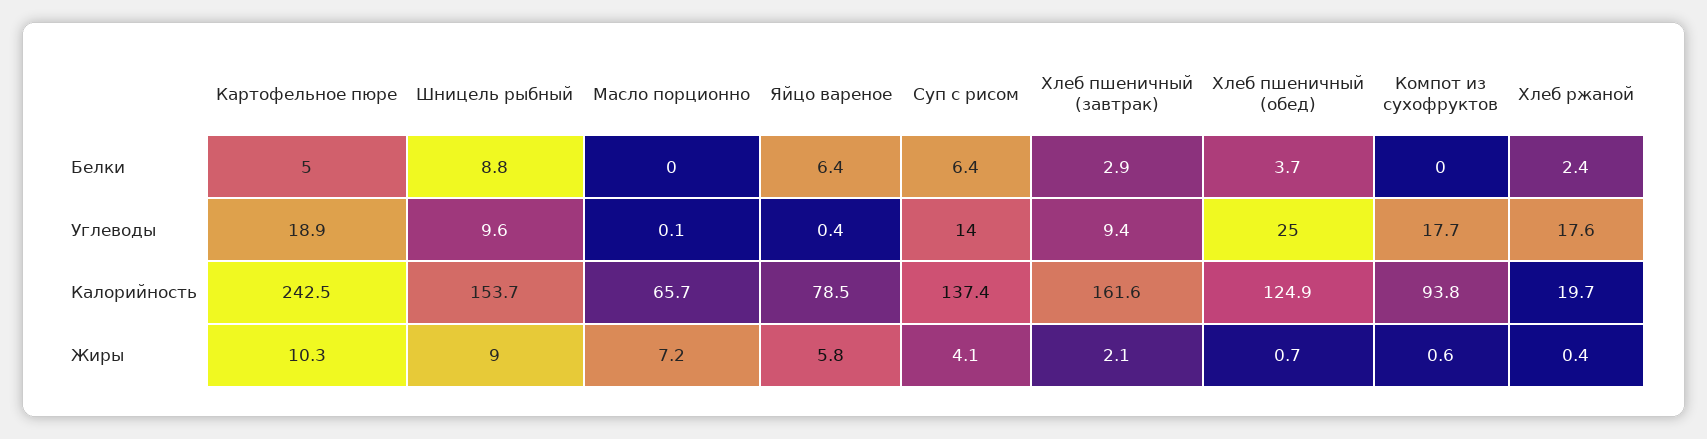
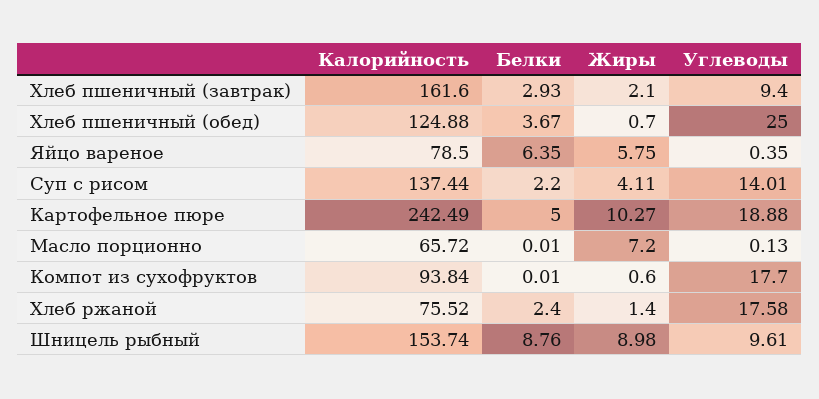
  {
    "Картофельное пюре": {
      "Белки": 5,
      "Углеводы": 18.88,
      "Калорийность": 242.49,
      "Жиры": 10.27
    },
    "Шницель рыбный": {
      "Белки": 8.76,
      "Углеводы": 9.61,
      "Калорийность": 153.74,
      "Жиры": 8.98
    },
    "Масло порционно": {
      "Белки": 0.01,
      "Углеводы": 0.13,
      "Калорийность": 65.72,
      "Жиры": 7.2
    },
    "Яйцо вареное": {
      "Белки": 6.35,
      "Углеводы": 0.35,
      "Калорийность": 78.5,
      "Жиры": 5.75
    },
    "Суп с рисом": {
-     "Белки": 6.4,
+     "Белки": 2.2,
      "Углеводы": 14.01,
      "Калорийность": 137.44,
      "Жиры": 4.11
    },
    "Хлеб пшеничный (завтрак)": {
      "Белки": 2.93,
      "Углеводы": 9.4,
      "Калорийность": 161.6,
      "Жиры": 2.1
    },
    "Хлеб пшеничный (обед)": {
      "Белки": 3.67,
      "Углеводы": 25,
      "Калорийность": 124.88,
      "Жиры": 0.7
    },
    "Компот из сухофруктов": {
      "Белки": 0.01,
      "Углеводы": 17.7,
      "Калорийность": 93.84,
      "Жиры": 0.6
    },
    "Хлеб ржаной": {
      "Белки": 2.4,
      "Углеводы": 17.58,
-     "Калорийность": 19.7,
+     "Калорийность": 75.52,
-     "Жиры": 0.4
+     "Жиры": 1.4
    }
  }

